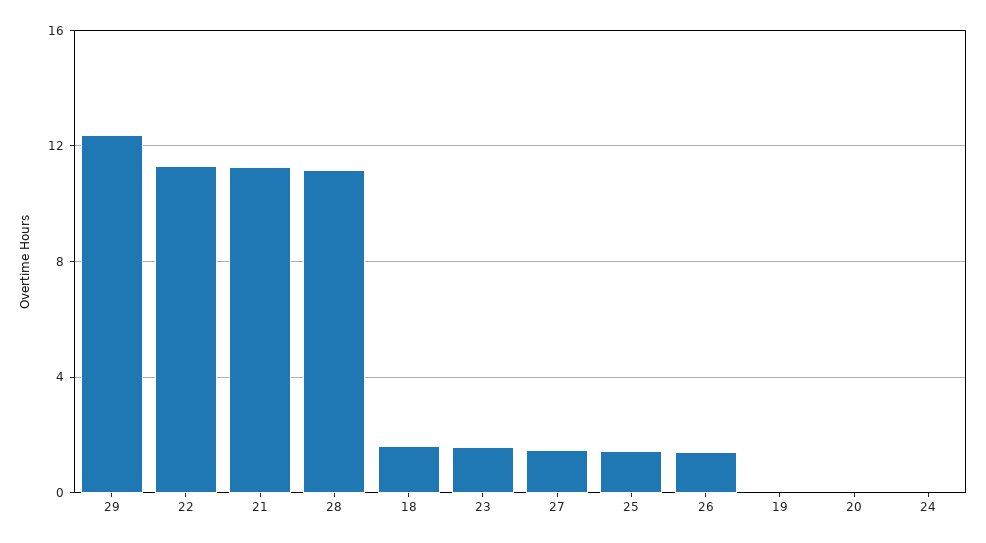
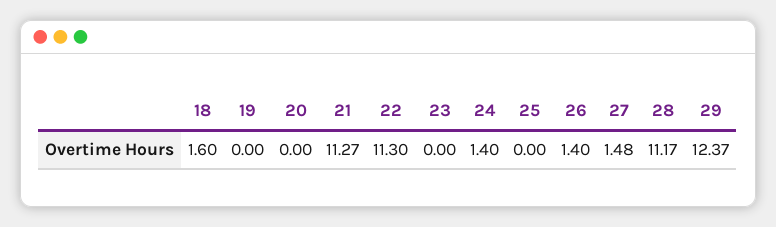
  {
    "29": 12.37,
    "22": 11.3,
    "21": 11.27,
    "28": 11.17,
    "18": 1.6,
-   "23": 1.5,
+   "23": 0,
    "27": 1.48,
-   "25": 1.5,
+   "25": 0,
    "26": 1.4,
    "19": 0,
    "20": 0,
-   "24": 0
+   "24": 1.4
  }

